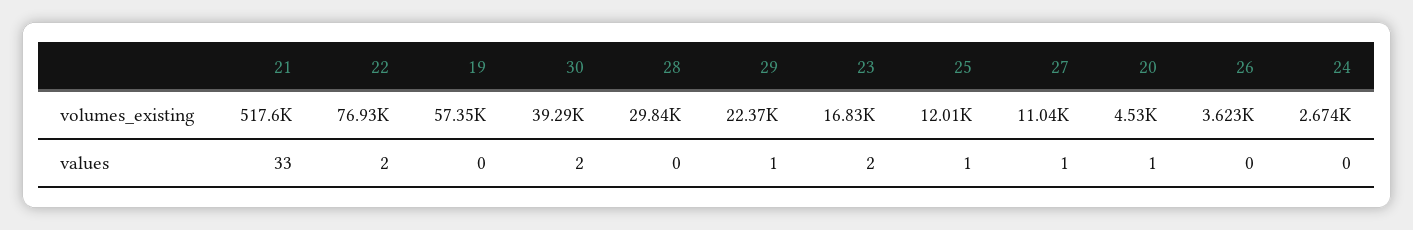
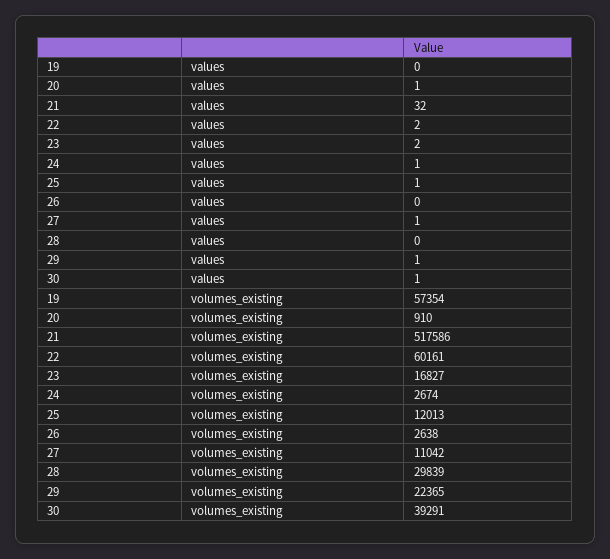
  {
    "21": {
      "volumes_existing": 517586,
-     "values": 33
+     "values": 32
    },
    "22": {
-     "volumes_existing": 76930,
+     "volumes_existing": 60161,
      "values": 2
    },
    "19": {
      "volumes_existing": 57354,
      "values": 0
    },
    "30": {
      "volumes_existing": 39291,
-     "values": 2
+     "values": 1
    },
    "28": {
      "volumes_existing": 29839,
      "values": 0
    },
    "29": {
      "volumes_existing": 22365,
      "values": 1
    },
    "23": {
      "volumes_existing": 16827,
      "values": 2
    },
    "25": {
      "volumes_existing": 12013,
      "values": 1
    },
    "27": {
      "volumes_existing": 11042,
      "values": 1
    },
    "20": {
-     "volumes_existing": 4530,
+     "volumes_existing": 910,
      "values": 1
    },
    "26": {
-     "volumes_existing": 3623,
+     "volumes_existing": 2638,
      "values": 0
    },
    "24": {
      "volumes_existing": 2674,
-     "values": 0
+     "values": 1
    }
  }

